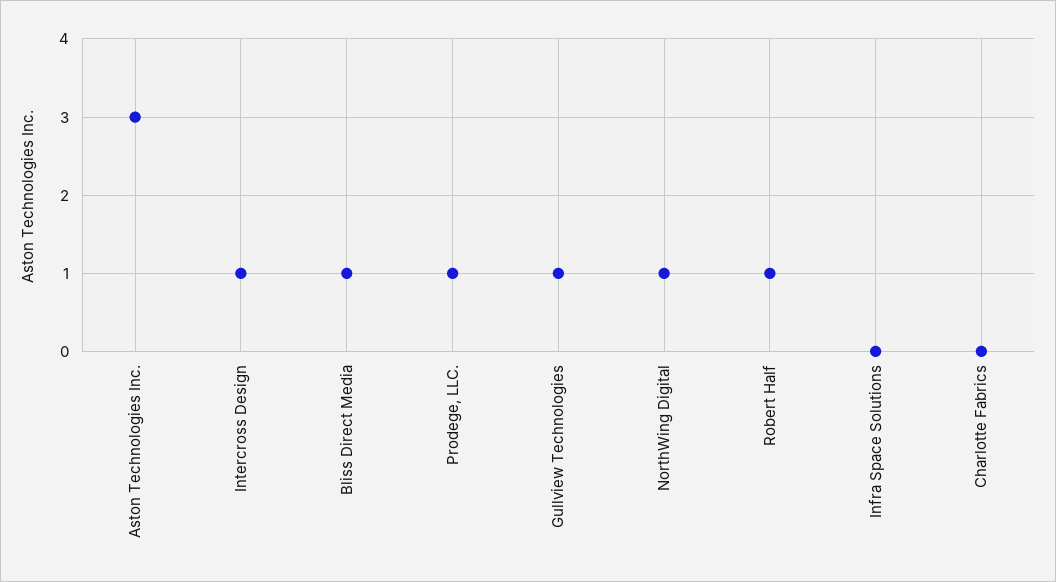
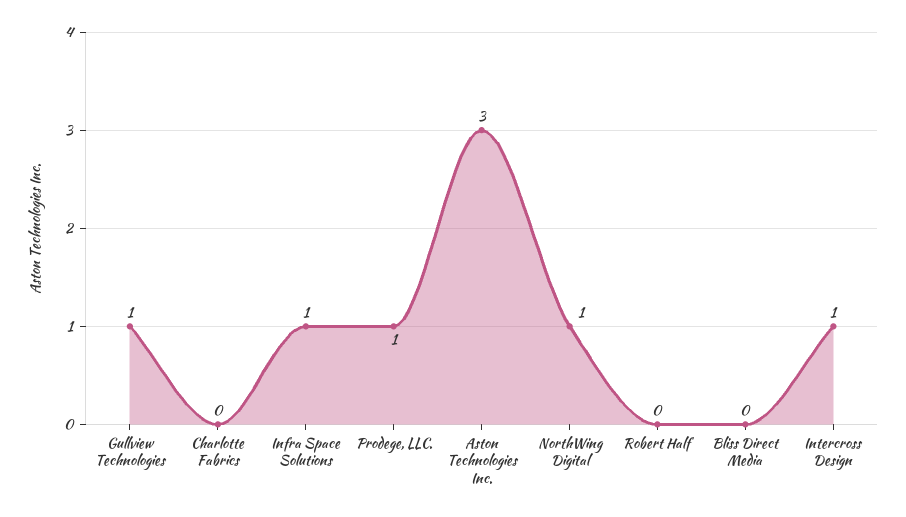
  {
    "Aston Technologies Inc.": 3,
    "Intercross Design": 1,
-   "Bliss Direct Media": 1,
+   "Bliss Direct Media": 0,
    "Prodege, LLC.": 1,
    "Gullview Technologies": 1,
    "NorthWing Digital": 1,
-   "Robert Half": 1,
+   "Robert Half": 0,
-   "Infra Space Solutions": 0,
+   "Infra Space Solutions": 1,
    "Charlotte Fabrics": 0
  }

